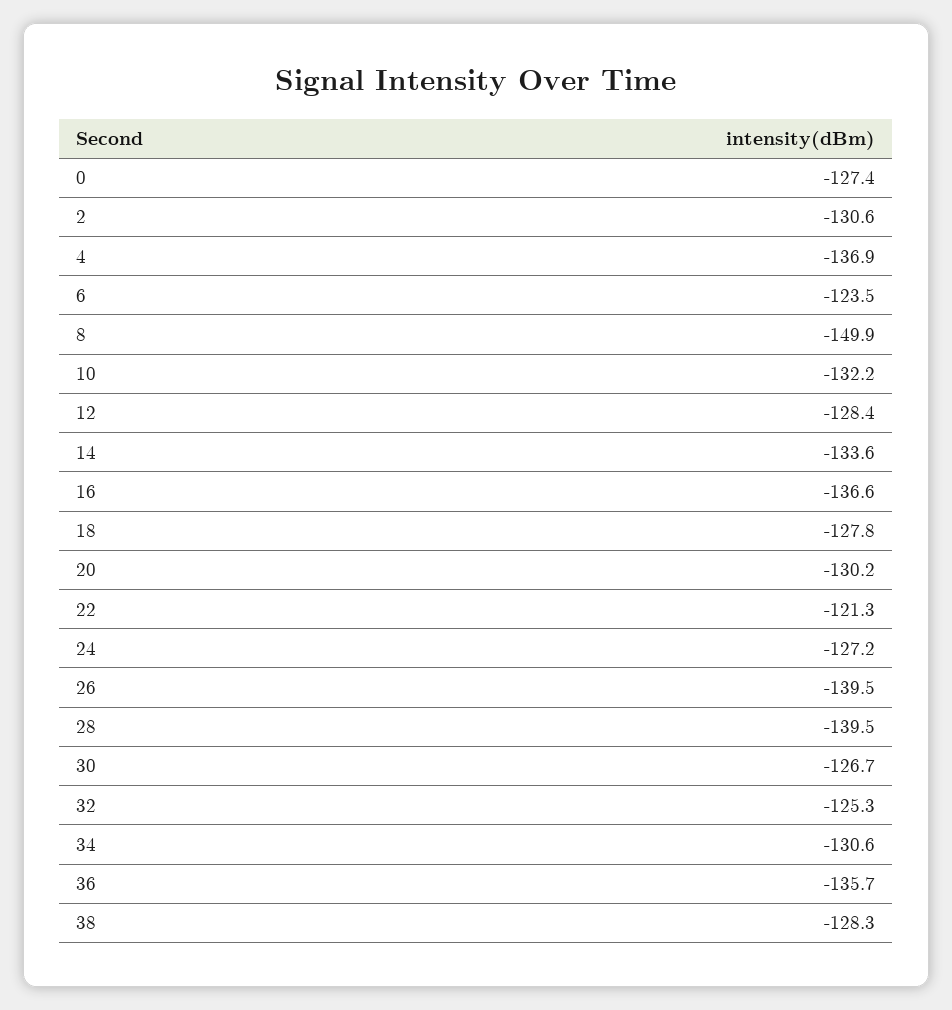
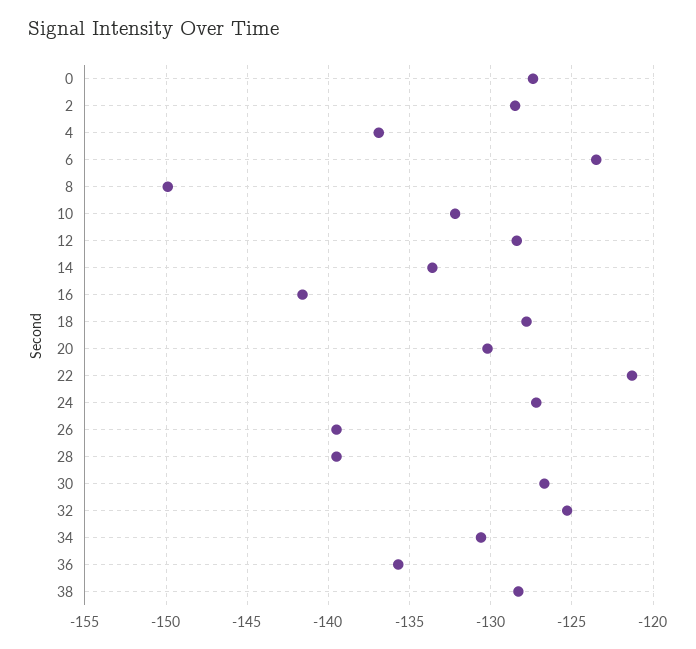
  {
    "0": -127.4,
-   "2": -130.6,
+   "2": -128.5,
    "4": -136.9,
    "6": -123.5,
    "8": -149.9,
    "10": -132.2,
    "12": -128.4,
    "14": -133.6,
-   "16": -136.6,
+   "16": -141.5,
    "18": -127.8,
    "20": -130.2,
    "22": -121.3,
    "24": -127.2,
    "26": -139.5,
    "28": -139.5,
    "30": -126.7,
    "32": -125.3,
    "34": -130.6,
    "36": -135.7,
    "38": -128.3
  }

